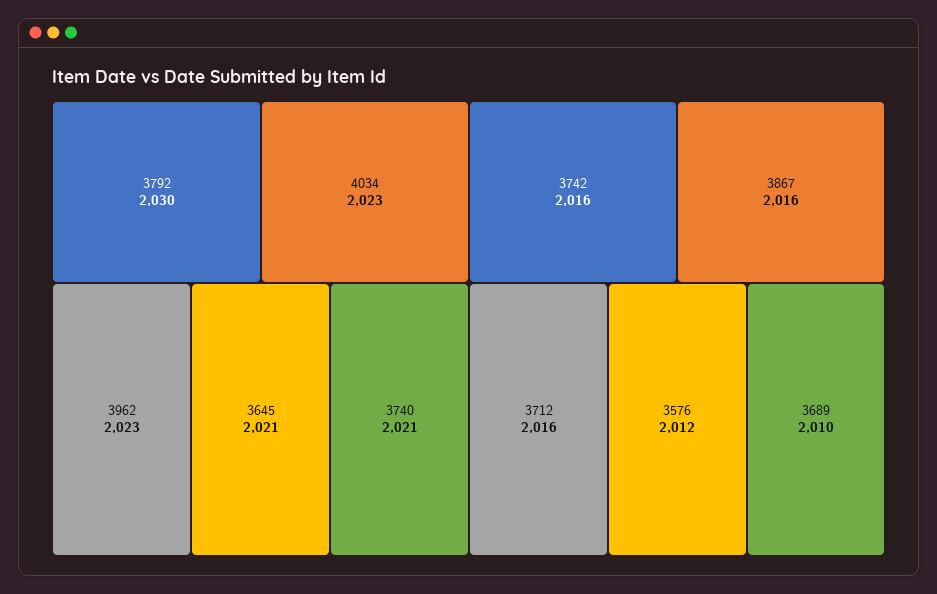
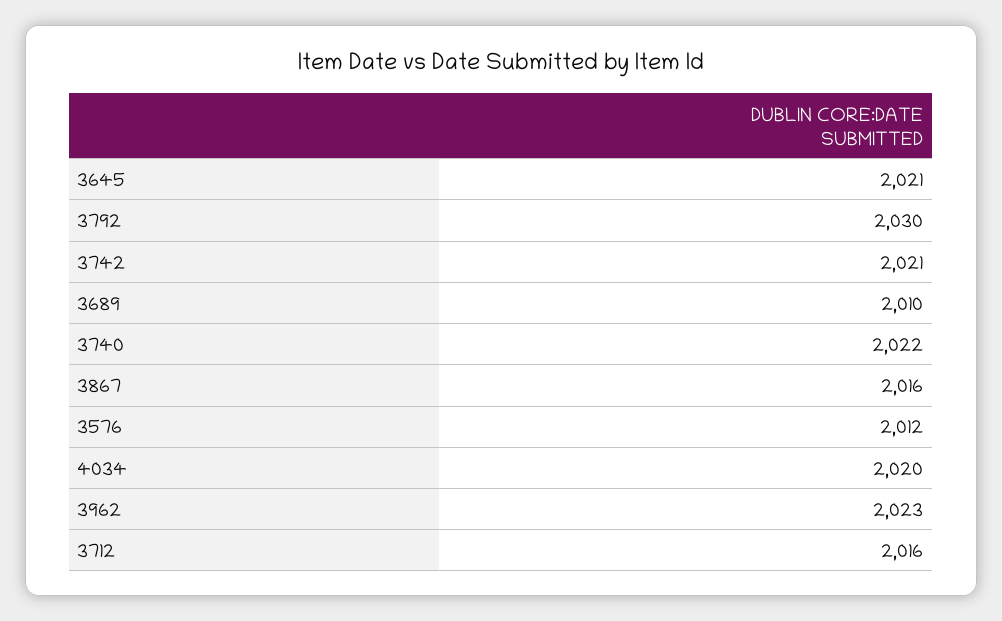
  {
    "3792": 2030,
-   "4034": 2023,
+   "4034": 2020,
    "3962": 2023,
    "3645": 2021,
-   "3740": 2021,
+   "3740": 2022,
-   "3742": 2016,
+   "3742": 2021,
    "3867": 2016,
    "3712": 2016,
    "3576": 2012,
    "3689": 2010
  }

